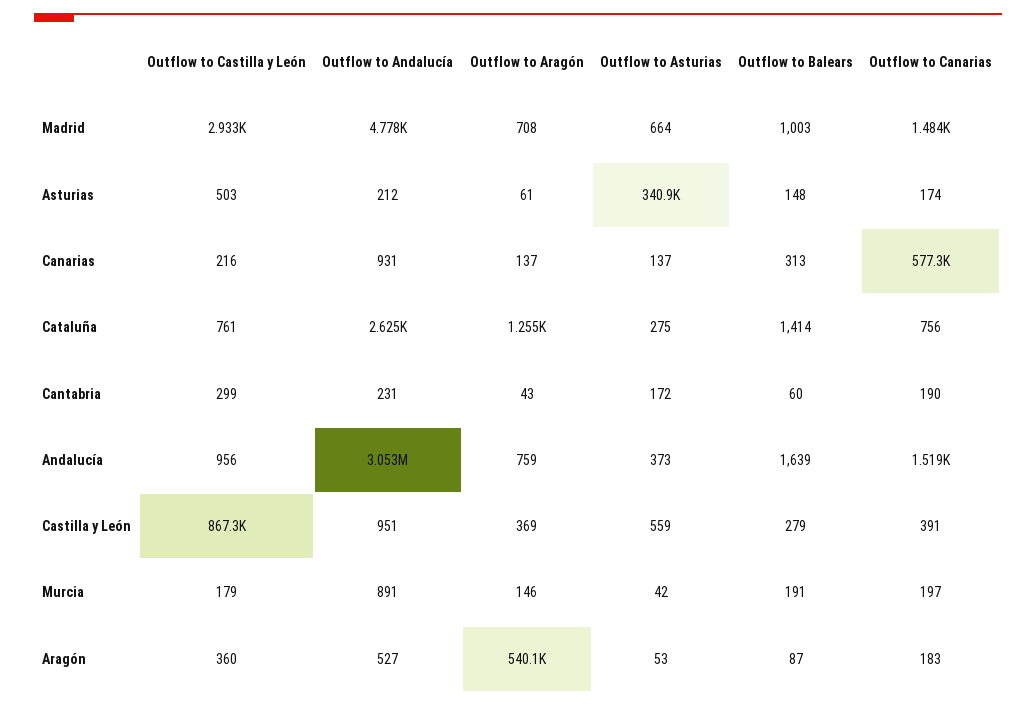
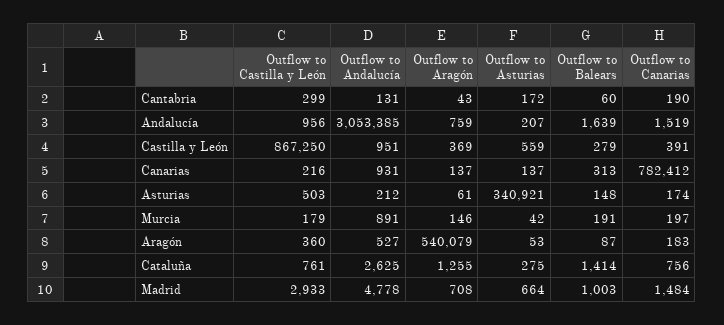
  {
    "Outflow to Castilla y León": {
      "Madrid": 2933,
      "Asturias": 503,
      "Canarias": 216,
      "Cataluña": 761,
      "Cantabria": 299,
      "Andalucía": 956,
      "Castilla y León": 867250,
      "Murcia": 179,
      "Aragón": 360
    },
    "Outflow to Andalucía": {
      "Madrid": 4778,
      "Asturias": 212,
      "Canarias": 931,
      "Cataluña": 2625,
-     "Cantabria": 231,
+     "Cantabria": 131,
      "Andalucía": 3053385,
      "Castilla y León": 951,
      "Murcia": 891,
      "Aragón": 527
    },
    "Outflow to Aragón": {
      "Madrid": 708,
      "Asturias": 61,
      "Canarias": 137,
      "Cataluña": 1255,
      "Cantabria": 43,
      "Andalucía": 759,
      "Castilla y León": 369,
      "Murcia": 146,
      "Aragón": 540079
    },
    "Outflow to Asturias": {
      "Madrid": 664,
      "Asturias": 340921,
      "Canarias": 137,
      "Cataluña": 275,
      "Cantabria": 172,
-     "Andalucía": 373,
+     "Andalucía": 207,
      "Castilla y León": 559,
      "Murcia": 42,
      "Aragón": 53
    },
    "Outflow to Balears": {
      "Madrid": 1003,
      "Asturias": 148,
      "Canarias": 313,
      "Cataluña": 1414,
      "Cantabria": 60,
      "Andalucía": 1639,
      "Castilla y León": 279,
      "Murcia": 191,
      "Aragón": 87
    },
    "Outflow to Canarias": {
      "Madrid": 1484,
      "Asturias": 174,
-     "Canarias": 577300,
+     "Canarias": 782412,
      "Cataluña": 756,
      "Cantabria": 190,
      "Andalucía": 1519,
      "Castilla y León": 391,
      "Murcia": 197,
      "Aragón": 183
    }
  }

